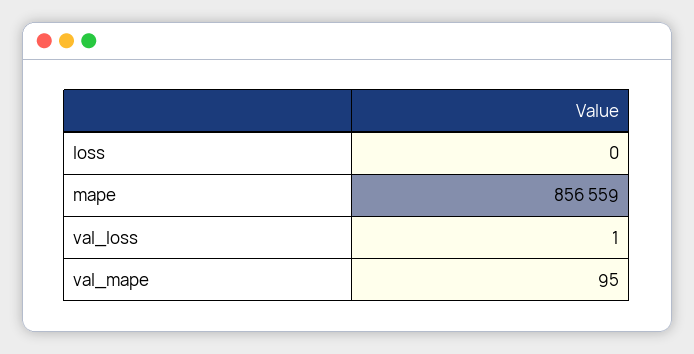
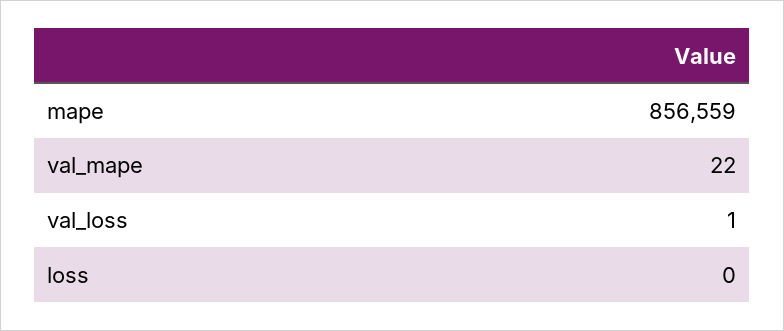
  {
    "loss": 0,
    "mape": 856559,
    "val_loss": 1,
-   "val_mape": 95
+   "val_mape": 22
  }

